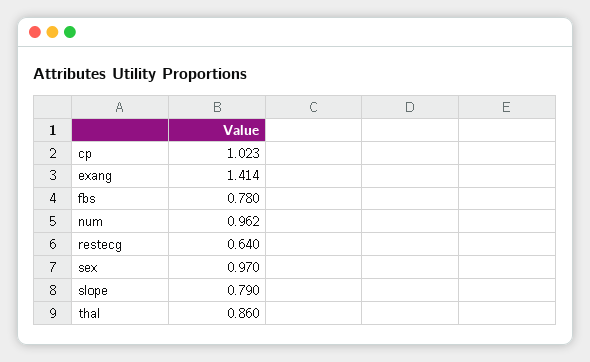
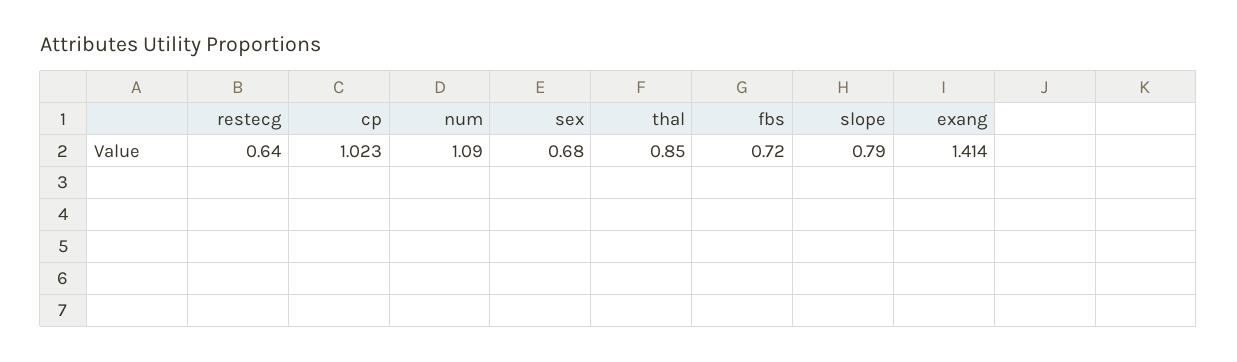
  {
    "cp": 1.023,
    "exang": 1.414,
-   "fbs": 0.78,
+   "fbs": 0.72,
-   "num": 0.962,
+   "num": 1.09,
    "restecg": 0.64,
-   "sex": 0.97,
+   "sex": 0.68,
    "slope": 0.79,
-   "thal": 0.86
+   "thal": 0.85
  }

